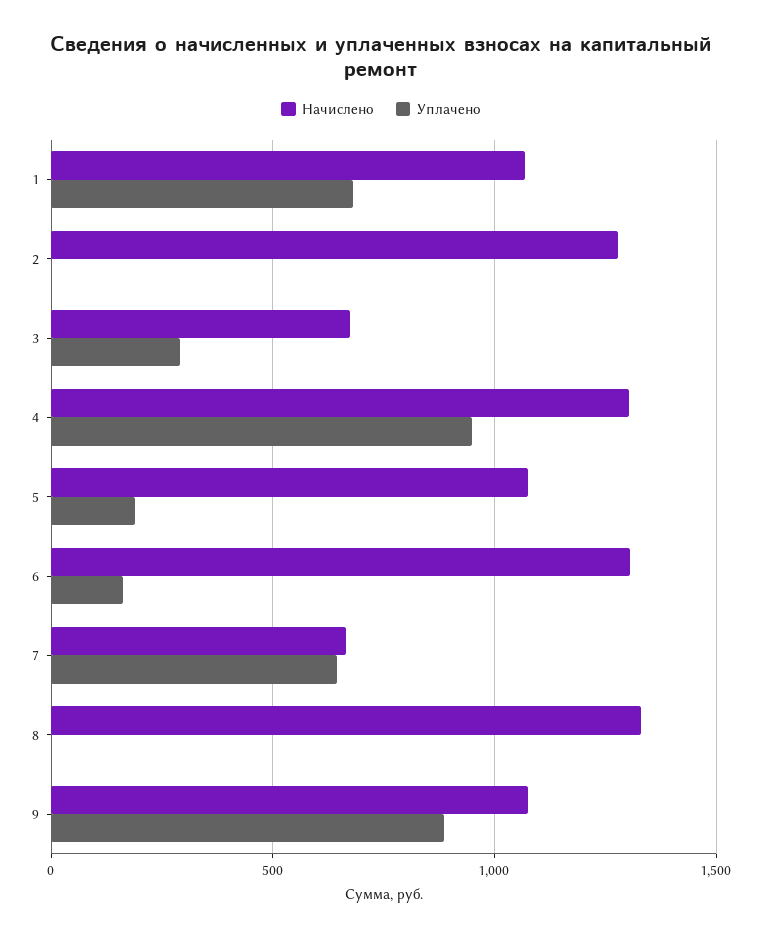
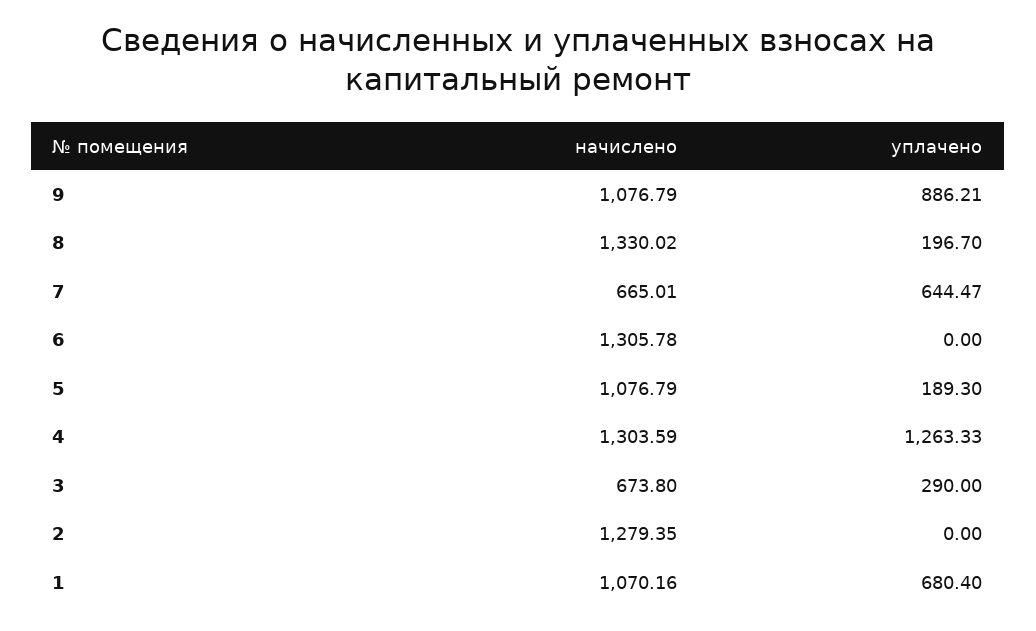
  {
    "Начислено": {
      "1": 1070.16,
      "2": 1279.35,
      "3": 673.8,
      "4": 1303.59,
      "5": 1076.79,
      "6": 1305.78,
      "7": 665.01,
      "8": 1330.02,
      "9": 1076.79
    },
    "Уплачено": {
      "1": 680.4,
      "2": 0,
      "3": 290,
-     "4": 950,
+     "4": 1263.33,
      "5": 189.3,
-     "6": 150,
+     "6": 0,
      "7": 644.47,
-     "8": 0,
+     "8": 196.7,
      "9": 886.21
    }
  }

